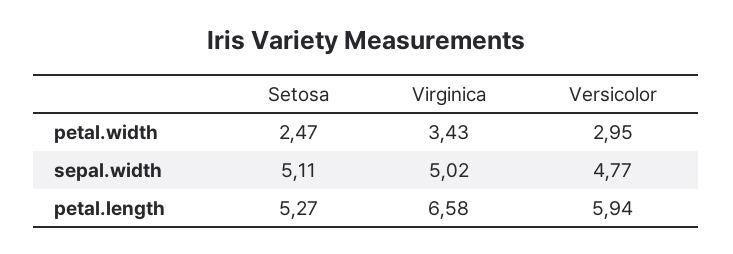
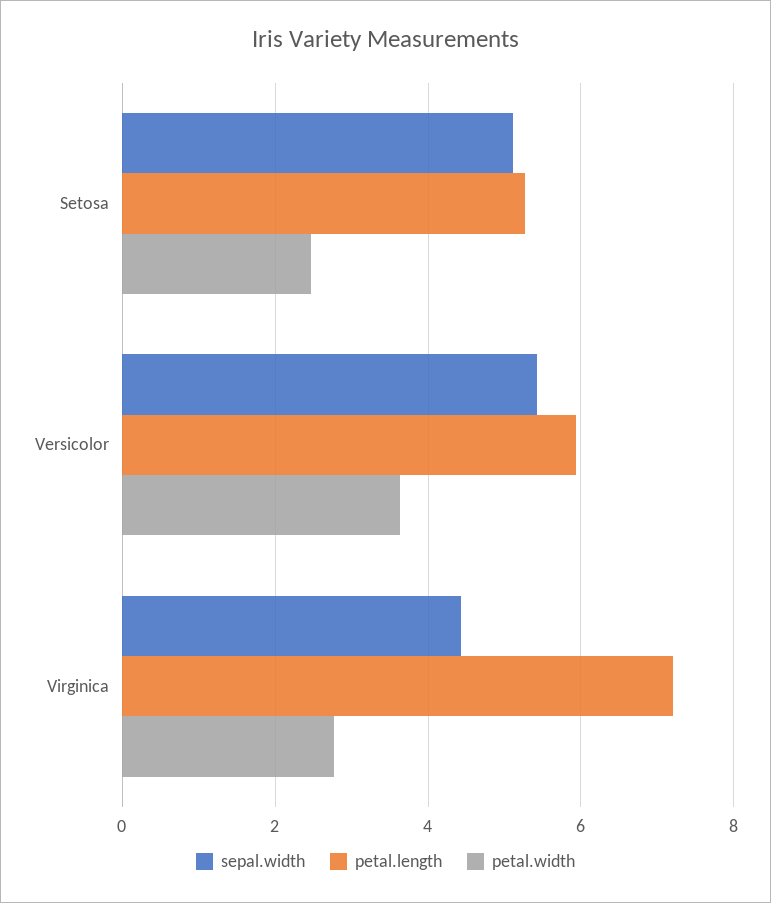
  {
    "petal.width": {
      "Setosa": 2.47,
-     "Virginica": 3.43,
+     "Virginica": 2.8,
-     "Versicolor": 2.95
+     "Versicolor": 3.6
    },
    "sepal.width": {
      "Setosa": 5.11,
-     "Virginica": 5.02,
+     "Virginica": 4.4,
-     "Versicolor": 4.77
+     "Versicolor": 5.4
    },
    "petal.length": {
      "Setosa": 5.27,
-     "Virginica": 6.58,
+     "Virginica": 7.2,
      "Versicolor": 5.94
    }
  }

